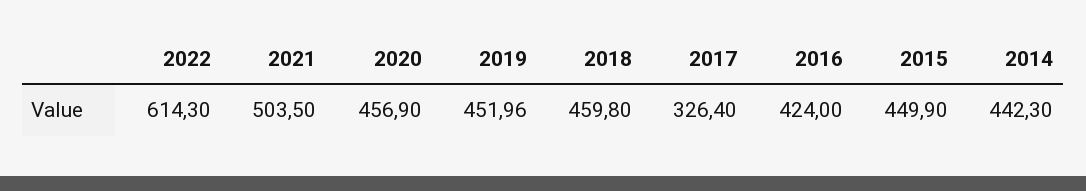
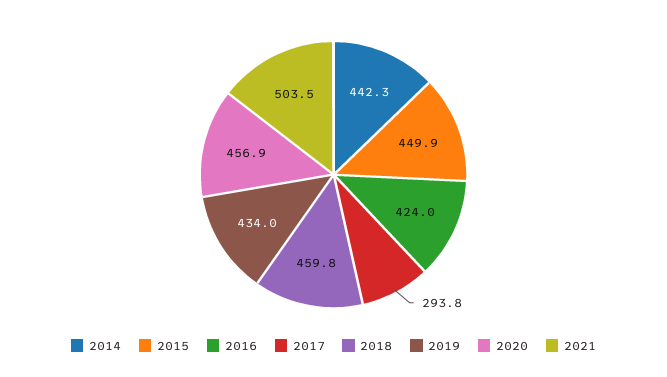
  {
-   "2022": 614.3,
    "2021": 503.5,
    "2020": 456.9,
-   "2019": 451.96,
+   "2019": 434,
    "2018": 459.8,
-   "2017": 326.4,
+   "2017": 293.8,
    "2016": 424,
    "2015": 449.9,
    "2014": 442.3
  }

